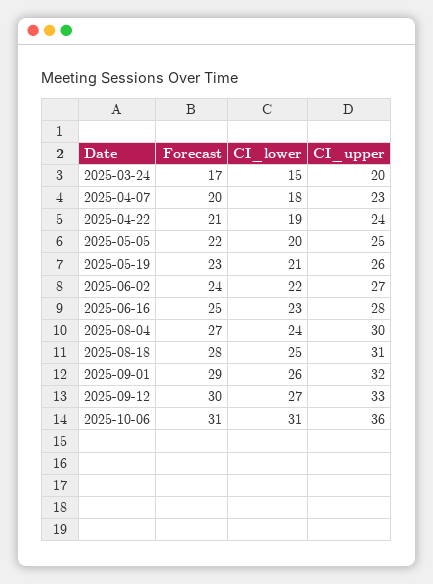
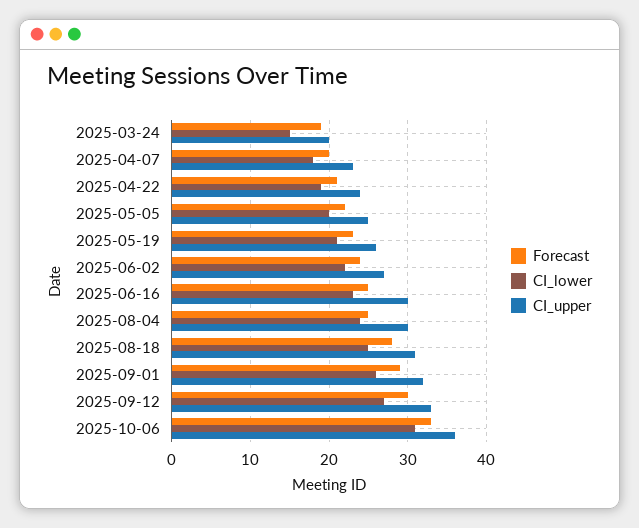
  {
    "Forecast": {
-     "2025-03-24": 17,
+     "2025-03-24": 19,
      "2025-04-07": 20,
      "2025-04-22": 21,
      "2025-05-05": 22,
      "2025-05-19": 23,
      "2025-06-02": 24,
      "2025-06-16": 25,
-     "2025-08-04": 27,
+     "2025-08-04": 25,
      "2025-08-18": 28,
      "2025-09-01": 29,
      "2025-09-12": 30,
-     "2025-10-06": 31
+     "2025-10-06": 33
    },
    "CI_lower": {
      "2025-03-24": 15,
      "2025-04-07": 18,
      "2025-04-22": 19,
      "2025-05-05": 20,
      "2025-05-19": 21,
      "2025-06-02": 22,
      "2025-06-16": 23,
      "2025-08-04": 24,
      "2025-08-18": 25,
      "2025-09-01": 26,
      "2025-09-12": 27,
      "2025-10-06": 31
    },
    "CI_upper": {
      "2025-03-24": 20,
      "2025-04-07": 23,
      "2025-04-22": 24,
      "2025-05-05": 25,
      "2025-05-19": 26,
      "2025-06-02": 27,
-     "2025-06-16": 28,
+     "2025-06-16": 30,
      "2025-08-04": 30,
      "2025-08-18": 31,
      "2025-09-01": 32,
      "2025-09-12": 33,
      "2025-10-06": 36
    }
  }

